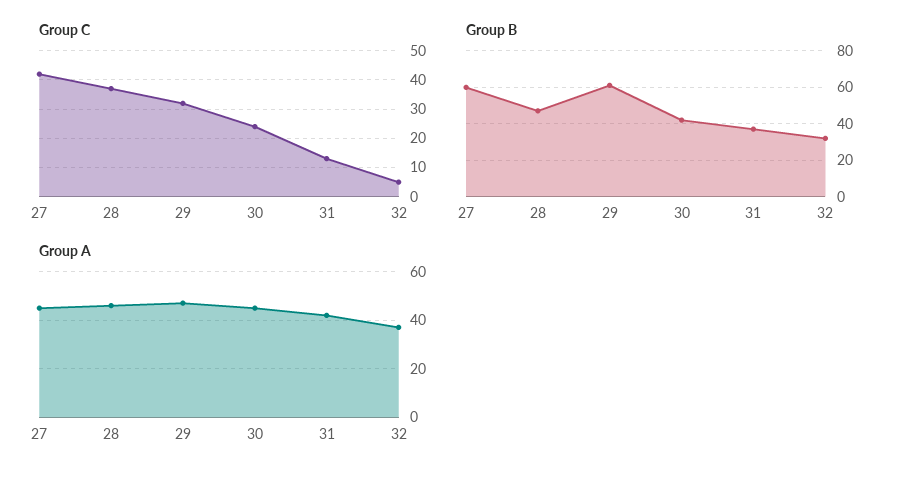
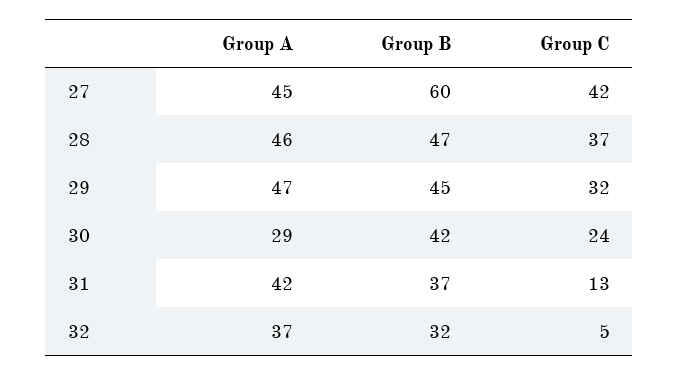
  {
    "Group C": {
      "27": 42,
      "28": 37,
      "29": 32,
      "30": 24,
      "31": 13,
      "32": 5
    },
    "Group B": {
      "27": 60,
      "28": 47,
-     "29": 60,
+     "29": 45,
      "30": 42,
      "31": 37,
      "32": 32
    },
    "Group A": {
      "27": 45,
      "28": 46,
      "29": 47,
-     "30": 45,
+     "30": 29,
      "31": 42,
      "32": 37
    }
  }

